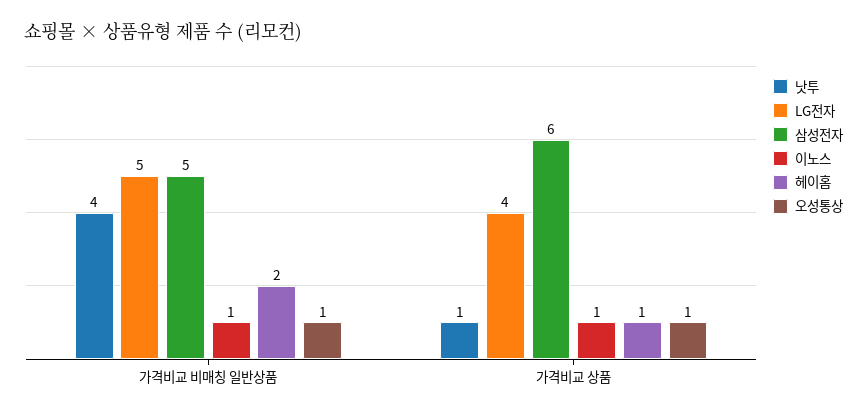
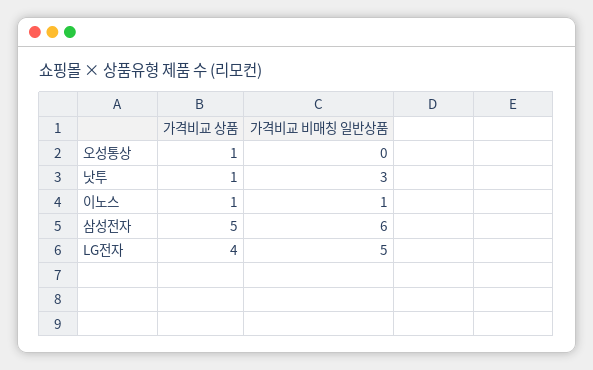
  {
    "낫투": {
-     "가격비교 비매칭 일반상품": 4,
+     "가격비교 비매칭 일반상품": 3,
      "가격비교 상품": 1
    },
    "LG전자": {
      "가격비교 비매칭 일반상품": 5,
      "가격비교 상품": 4
    },
    "삼성전자": {
-     "가격비교 비매칭 일반상품": 5,
+     "가격비교 비매칭 일반상품": 6,
-     "가격비교 상품": 6
+     "가격비교 상품": 5
    },
    "이노스": {
      "가격비교 비매칭 일반상품": 1,
      "가격비교 상품": 1
    },
-   "헤이홈": {
-     "가격비교 비매칭 일반상품": 2,
-     "가격비교 상품": 1
-   },
    "오성통상": {
-     "가격비교 비매칭 일반상품": 1,
+     "가격비교 비매칭 일반상품": 0,
      "가격비교 상품": 1
    }
  }

